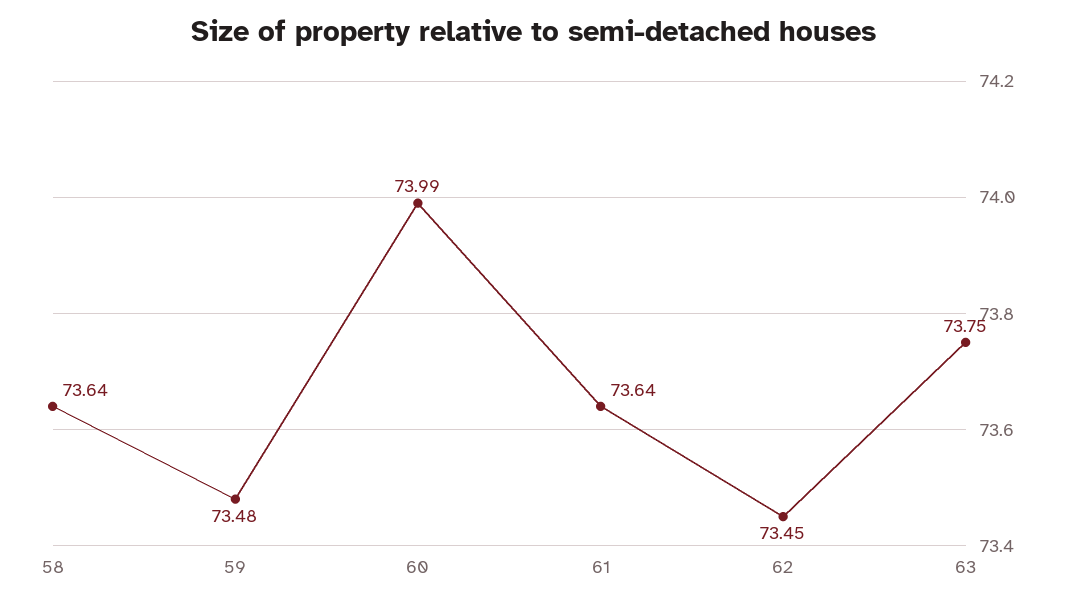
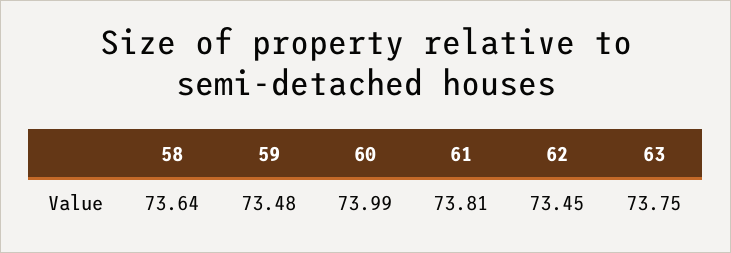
  {
    "58": 73.64,
    "59": 73.48,
    "60": 73.99,
-   "61": 73.64,
+   "61": 73.81,
    "62": 73.45,
    "63": 73.75
  }

